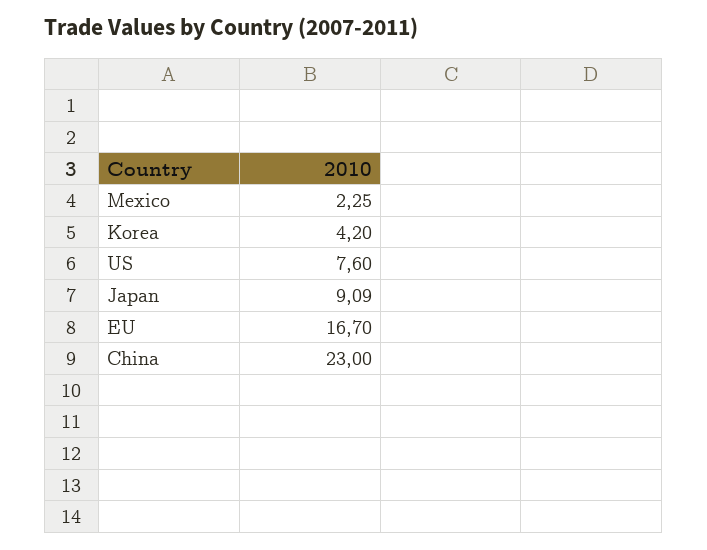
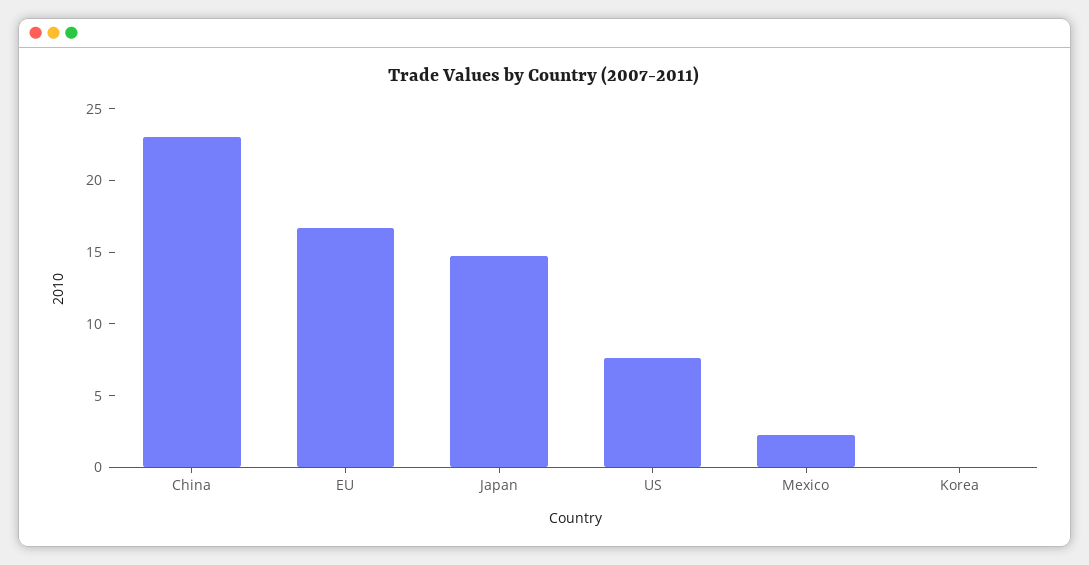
  {
    "Mexico": 2.25,
-   "Korea": 4.2,
+   "Korea": 0,
    "US": 7.6,
-   "Japan": 9.09,
+   "Japan": 15,
    "EU": 16.7,
    "China": 23
  }

